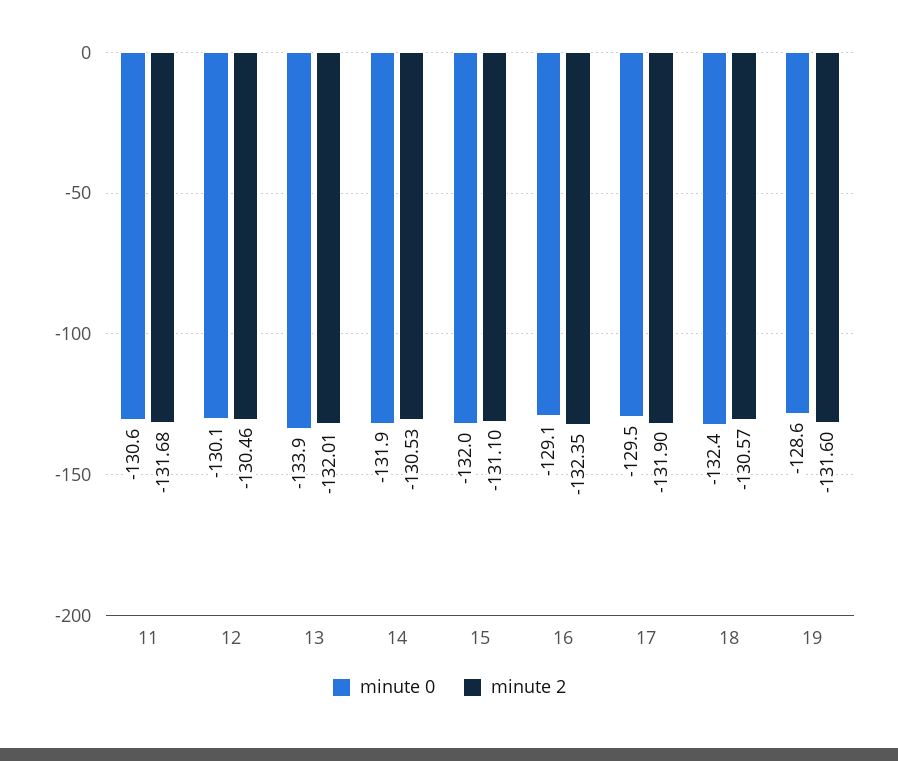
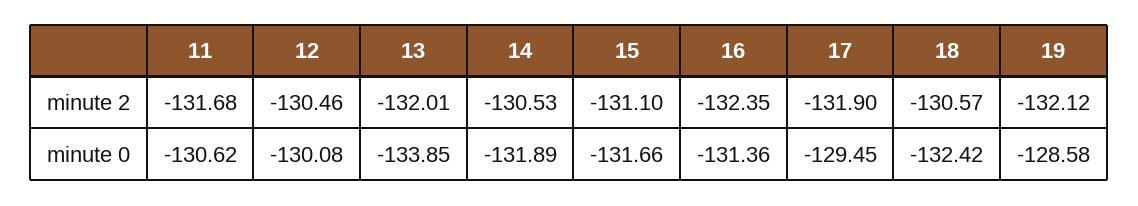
  {
    "minute 0": {
      "11": -130.62,
      "12": -130.08,
      "13": -133.85,
      "14": -131.89,
-     "15": -132,
+     "15": -131.66,
-     "16": -129.1,
+     "16": -131.36,
      "17": -129.45,
      "18": -132.42,
      "19": -128.58
    },
    "minute 2": {
      "11": -131.68,
      "12": -130.46,
      "13": -132.01,
      "14": -130.53,
      "15": -131.1,
      "16": -132.35,
      "17": -131.9,
      "18": -130.57,
-     "19": -131.6
+     "19": -132.12
    }
  }

